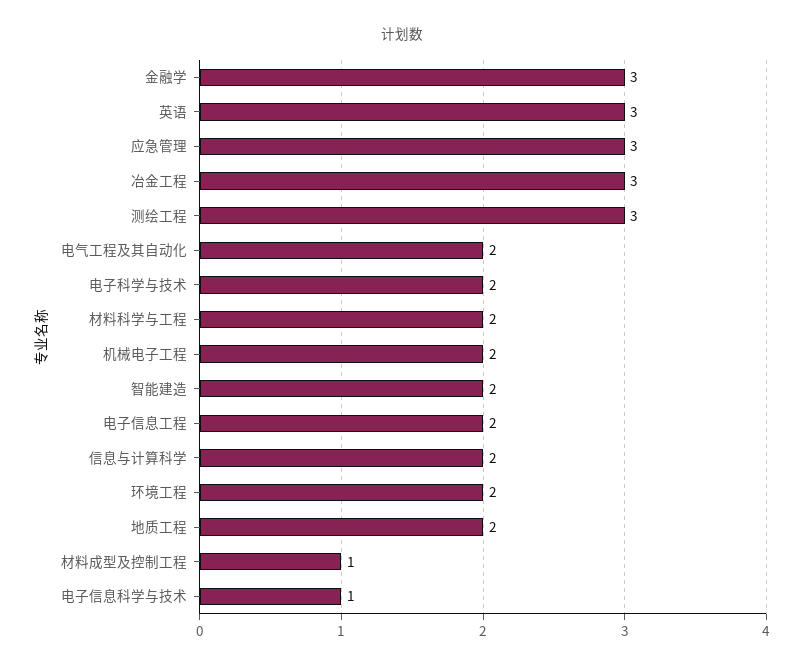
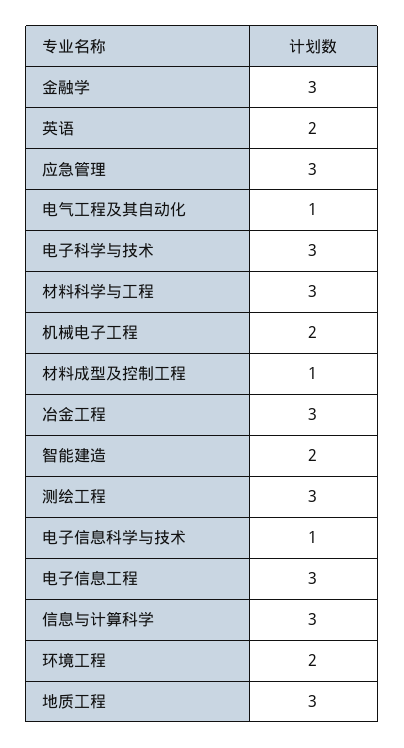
  {
    "金融学": 3,
-   "英语": 3,
+   "英语": 2,
    "应急管理": 3,
    "冶金工程": 3,
    "测绘工程": 3,
-   "电气工程及其自动化": 2,
+   "电气工程及其自动化": 1,
-   "电子科学与技术": 2,
+   "电子科学与技术": 3,
-   "材料科学与工程": 2,
+   "材料科学与工程": 3,
    "机械电子工程": 2,
    "智能建造": 2,
-   "电子信息工程": 2,
+   "电子信息工程": 3,
-   "信息与计算科学": 2,
+   "信息与计算科学": 3,
    "环境工程": 2,
-   "地质工程": 2,
+   "地质工程": 3,
    "材料成型及控制工程": 1,
    "电子信息科学与技术": 1
  }

